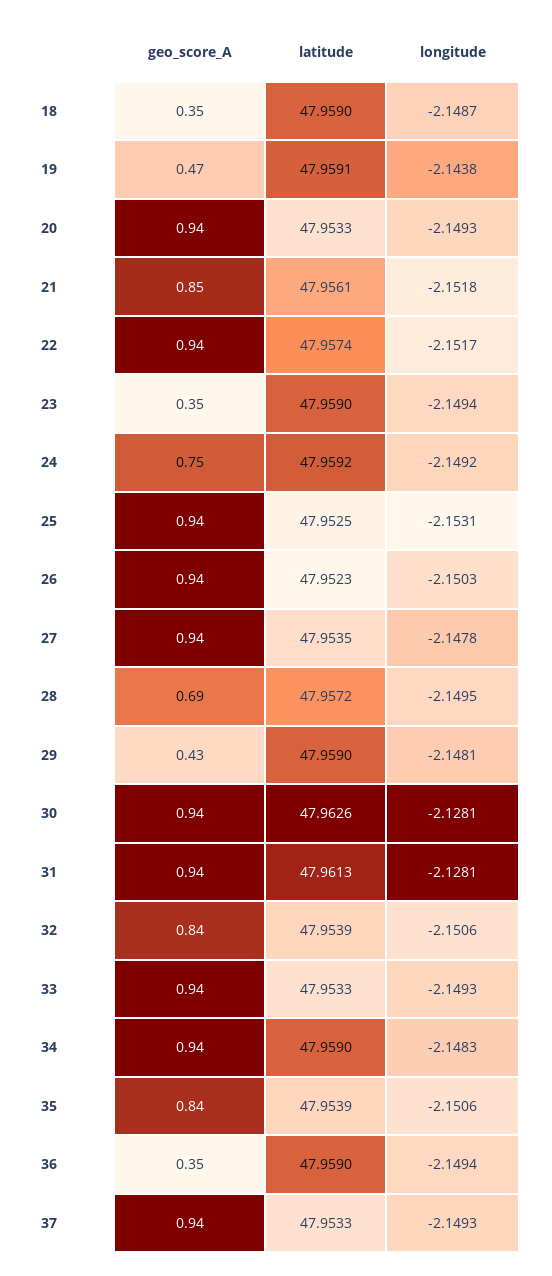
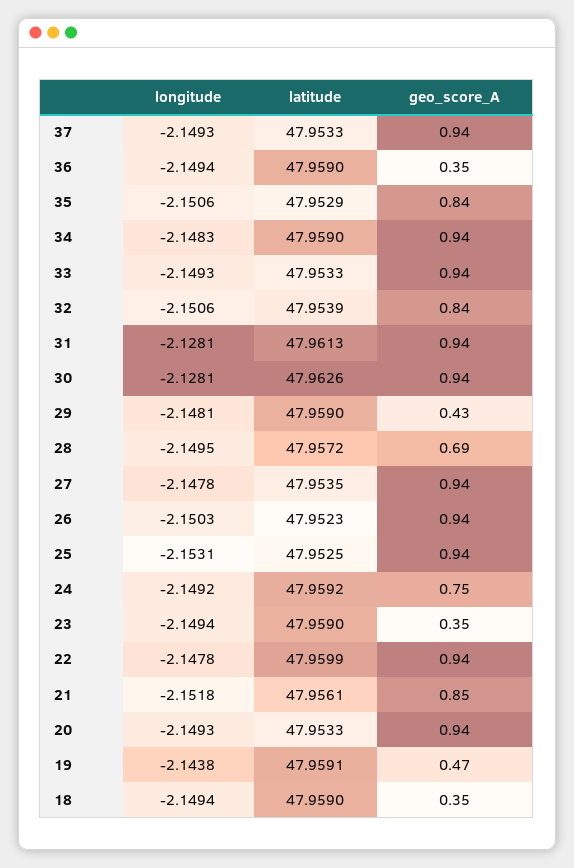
  {
    "geo_score_A": {
      "18": 0.35,
      "19": 0.47,
      "20": 0.94,
      "21": 0.85,
      "22": 0.94,
      "23": 0.35,
      "24": 0.75,
      "25": 0.94,
      "26": 0.94,
      "27": 0.94,
      "28": 0.69,
      "29": 0.43,
      "30": 0.94,
      "31": 0.94,
      "32": 0.84,
      "33": 0.94,
      "34": 0.94,
      "35": 0.84,
      "36": 0.35,
      "37": 0.94
    },
    "latitude": {
      "18": 47.959,
      "19": 47.9591,
      "20": 47.9533,
      "21": 47.9561,
-     "22": 47.9574,
+     "22": 47.9599,
      "23": 47.959,
      "24": 47.9592,
      "25": 47.9525,
      "26": 47.9523,
      "27": 47.9535,
      "28": 47.9572,
      "29": 47.959,
      "30": 47.9626,
      "31": 47.9613,
      "32": 47.9539,
      "33": 47.9533,
      "34": 47.959,
-     "35": 47.9539,
+     "35": 47.9529,
      "36": 47.959,
      "37": 47.9533
    },
    "longitude": {
-     "18": -2.1487,
+     "18": -2.1494,
      "19": -2.1438,
      "20": -2.1493,
      "21": -2.1518,
-     "22": -2.1517,
+     "22": -2.1478,
      "23": -2.1494,
      "24": -2.1492,
      "25": -2.1531,
      "26": -2.1503,
      "27": -2.1478,
      "28": -2.1495,
      "29": -2.1481,
      "30": -2.1281,
      "31": -2.1281,
      "32": -2.1506,
      "33": -2.1493,
      "34": -2.1483,
      "35": -2.1506,
      "36": -2.1494,
      "37": -2.1493
    }
  }

